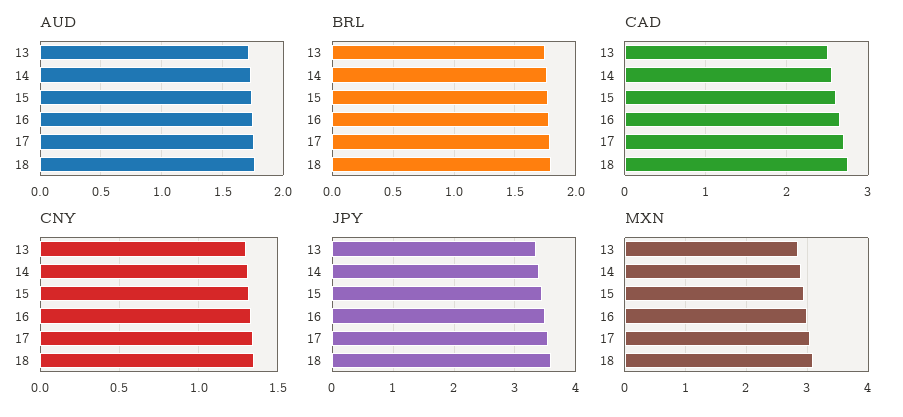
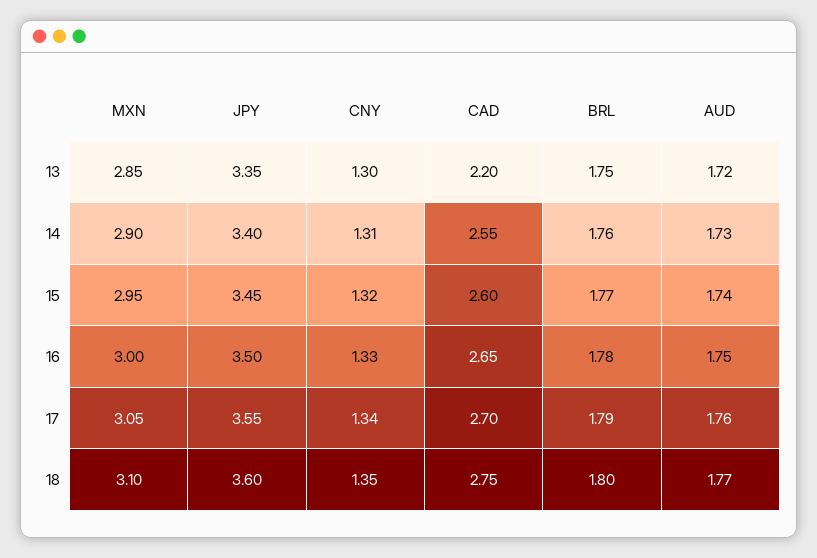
  {
    "AUD": {
      "13": 1.72,
      "14": 1.73,
      "15": 1.74,
      "16": 1.75,
      "17": 1.76,
      "18": 1.77
    },
    "BRL": {
      "13": 1.75,
      "14": 1.76,
      "15": 1.77,
      "16": 1.78,
      "17": 1.79,
      "18": 1.8
    },
    "CAD": {
-     "13": 2.5,
+     "13": 2.2,
      "14": 2.55,
      "15": 2.6,
      "16": 2.65,
      "17": 2.7,
      "18": 2.75
    },
    "CNY": {
      "13": 1.3,
      "14": 1.31,
      "15": 1.32,
      "16": 1.33,
      "17": 1.34,
      "18": 1.35
    },
    "JPY": {
      "13": 3.35,
      "14": 3.4,
      "15": 3.45,
      "16": 3.5,
      "17": 3.55,
      "18": 3.6
    },
    "MXN": {
      "13": 2.85,
      "14": 2.9,
      "15": 2.95,
      "16": 3,
      "17": 3.05,
      "18": 3.1
    }
  }

